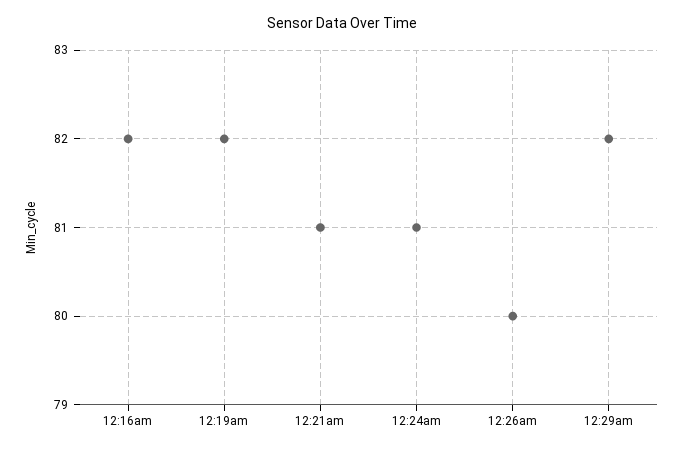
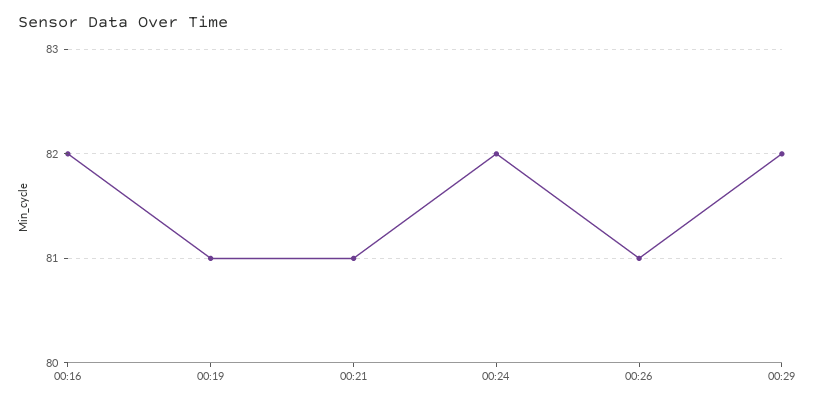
  {
    "12:16am": 82,
-   "12:19am": 82,
+   "12:19am": 81,
    "12:21am": 81,
-   "12:24am": 81,
+   "12:24am": 82,
-   "12:26am": 80,
+   "12:26am": 81,
    "12:29am": 82
  }

